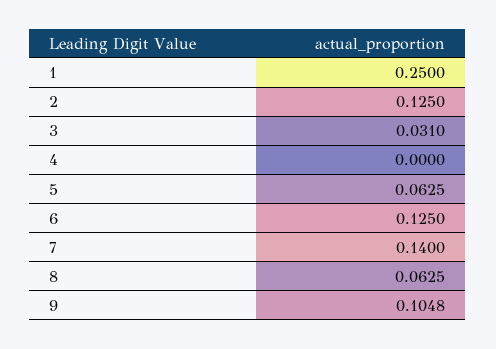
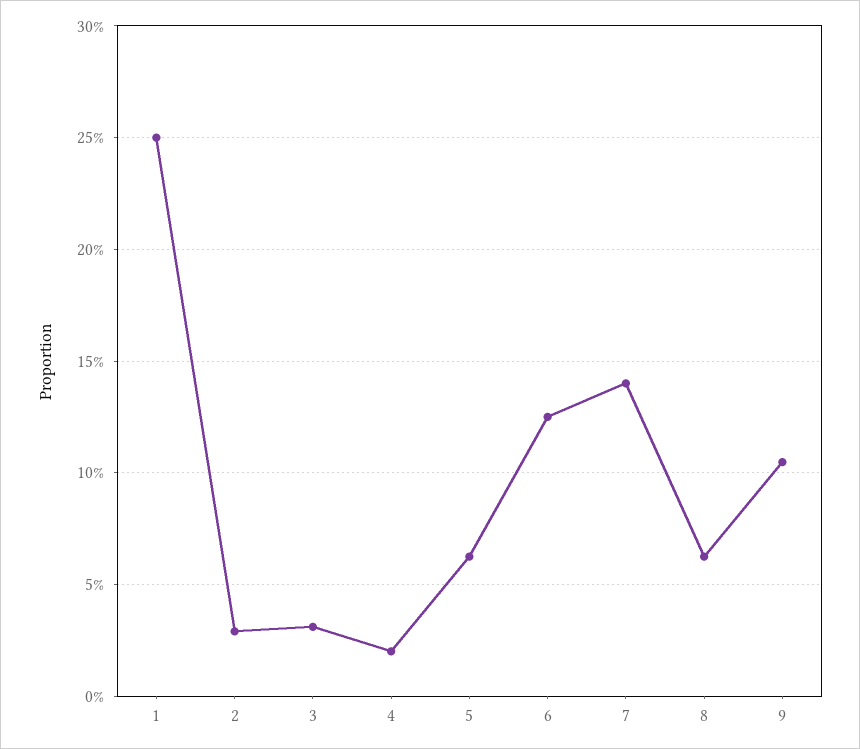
  {
    "1": 0.25,
-   "2": 0.125,
+   "2": 0.03,
    "3": 0.031,
-   "4": 0,
+   "4": 0.02,
    "5": 0.0625,
    "6": 0.125,
    "7": 0.14,
    "8": 0.0625,
    "9": 0.1048
  }

